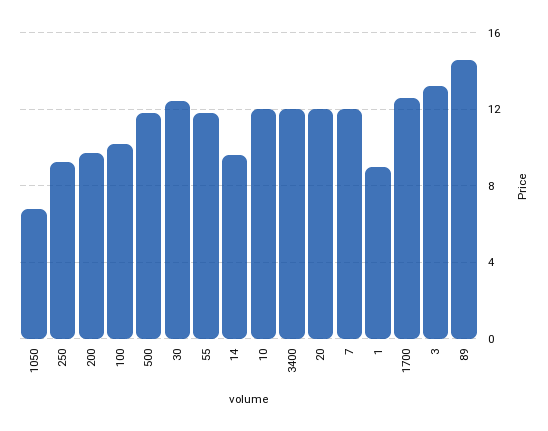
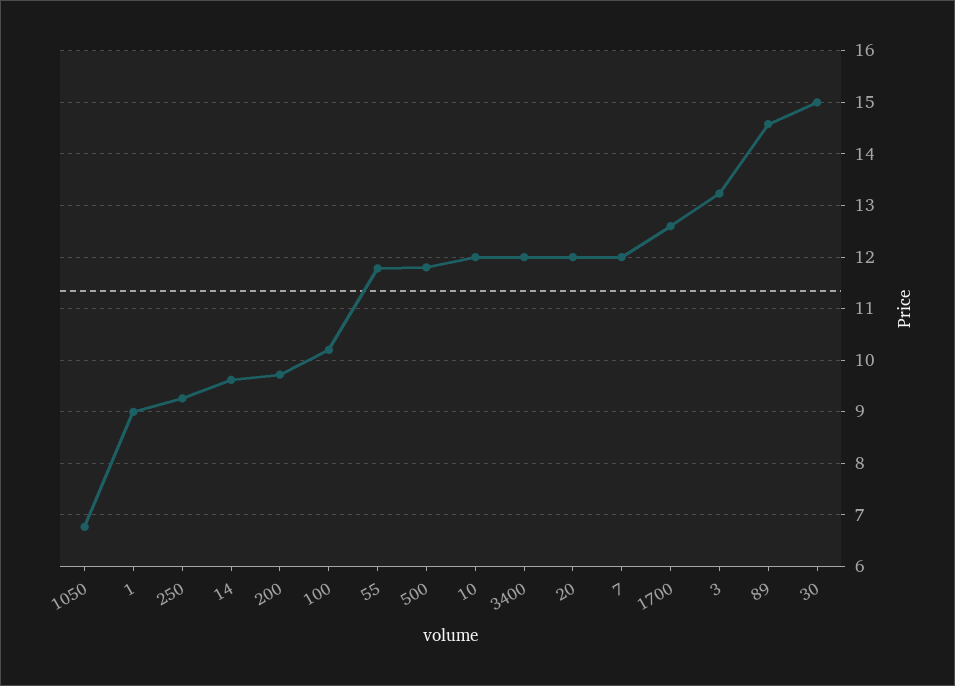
  {
    "1050": 6.8,
    "250": 9.2,
    "200": 9.8,
    "100": 10.2,
    "500": 11.8,
-   "30": 12.5,
+   "30": 15,
    "55": 11.8,
    "14": 9.6,
    "10": 12,
    "3400": 12,
    "20": 12,
    "7": 12,
    "1": 9,
    "1700": 12.6,
    "3": 13.2,
    "89": 14.6
  }

